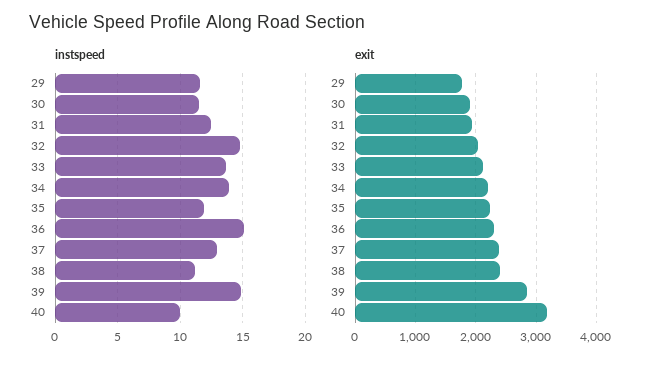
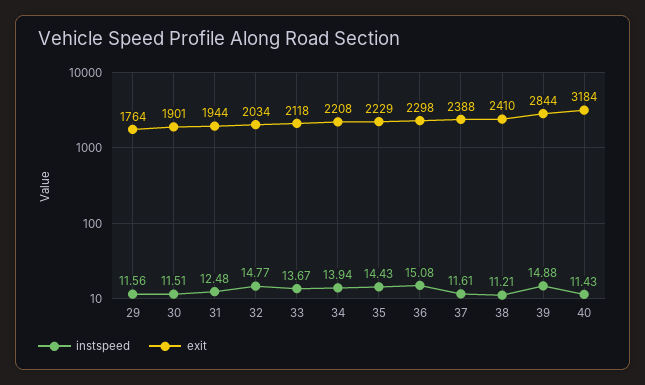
  {
    "instspeed": {
      "29": 11.56,
      "30": 11.51,
      "31": 12.48,
      "32": 14.77,
      "33": 13.67,
      "34": 13.94,
-     "35": 12,
+     "35": 14.43,
      "36": 15.08,
-     "37": 13,
+     "37": 11.61,
      "38": 11.21,
      "39": 14.88,
-     "40": 10
+     "40": 11.43
    },
    "exit": {
      "29": 1764,
      "30": 1901,
      "31": 1944,
      "32": 2034,
      "33": 2118,
      "34": 2208,
      "35": 2229,
      "36": 2298,
      "37": 2388,
      "38": 2410,
      "39": 2844,
      "40": 3184
    }
  }

